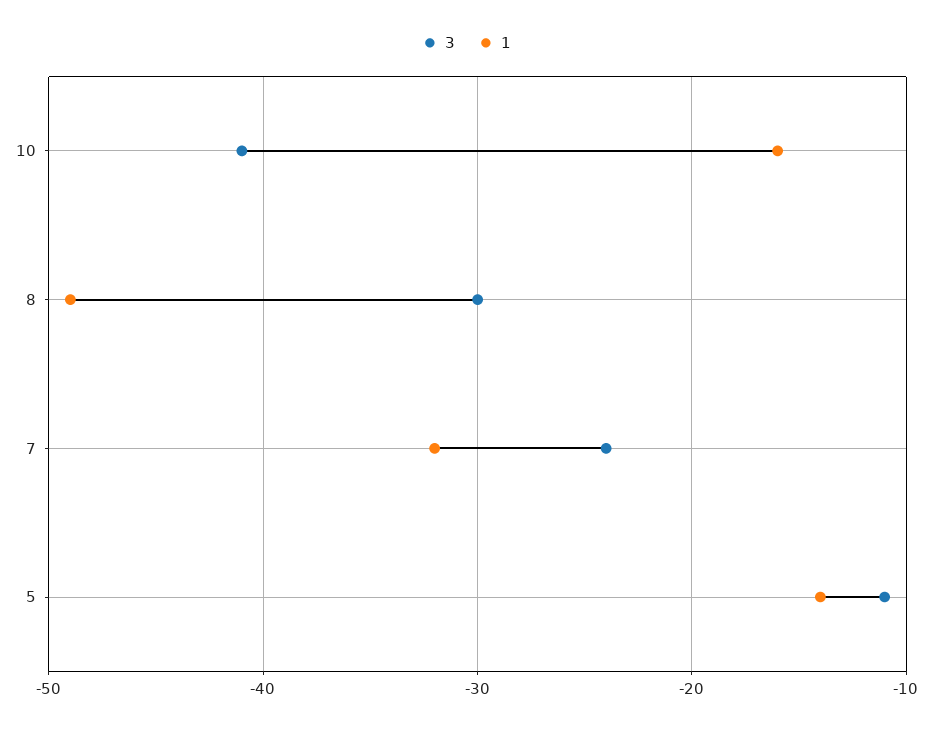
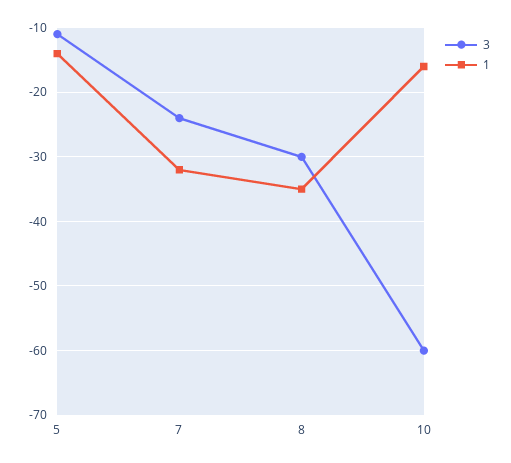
  {
    "3": {
-     "10": -41,
+     "10": -60,
      "8": -30,
      "7": -24,
      "5": -11
    },
    "1": {
      "10": -16,
-     "8": -49,
+     "8": -35,
      "7": -32,
      "5": -14
    }
  }

